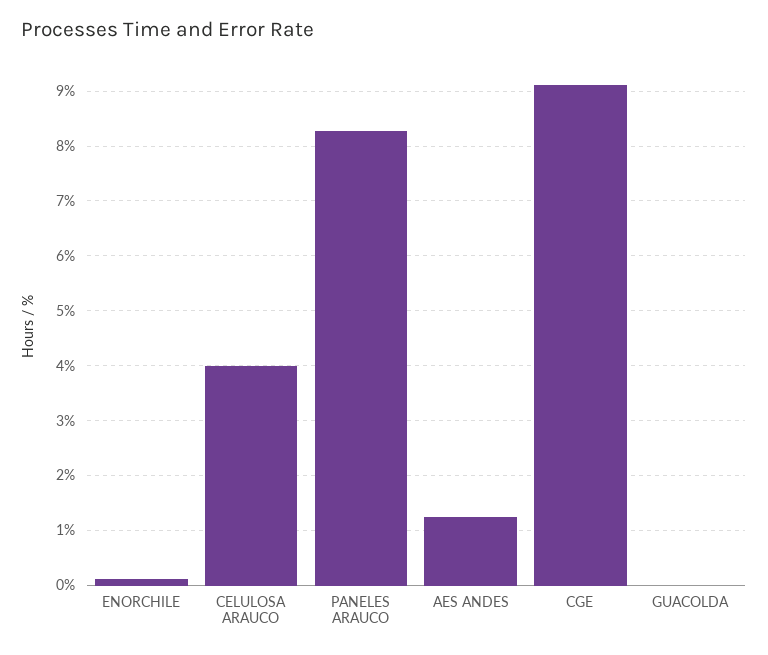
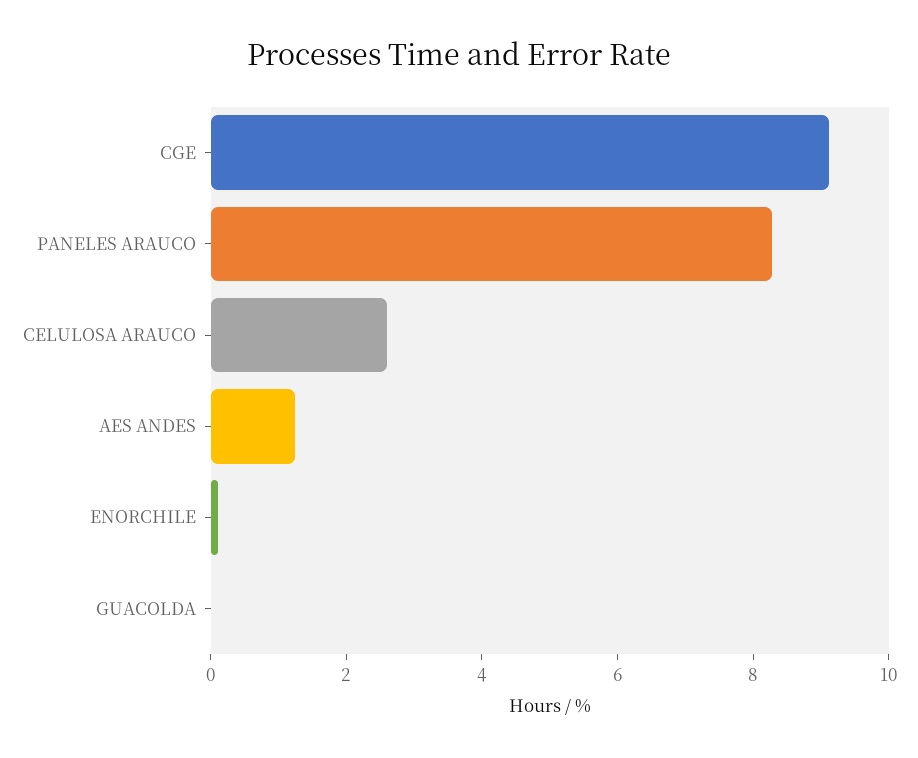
  {
    "ENORCHILE": 0.2,
-   "CELULOSA ARAUCO": 4,
+   "CELULOSA ARAUCO": 2.5,
    "PANELES ARAUCO": 8.2,
    "AES ANDES": 1.2,
    "CGE": 9.2,
    "GUACOLDA": 0
  }

